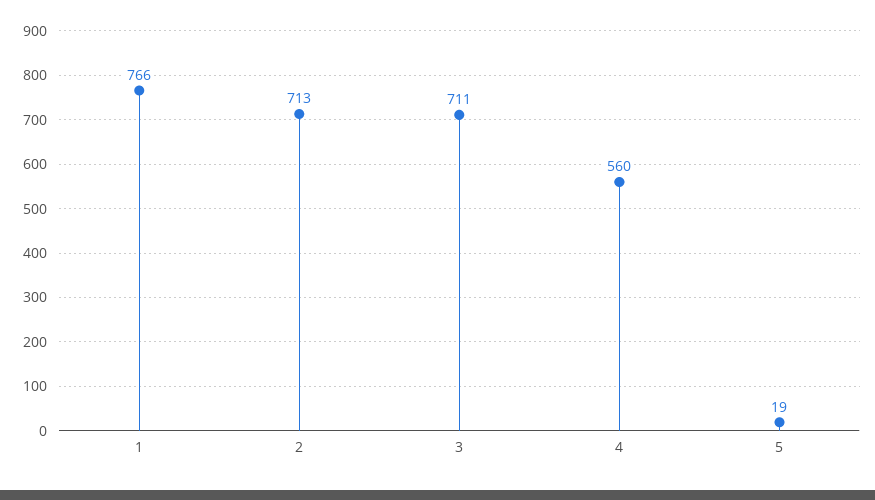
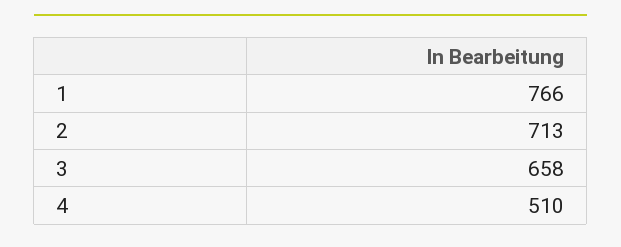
  {
    "1": 766,
    "2": 713,
-   "3": 711,
+   "3": 658,
-   "4": 560,
+   "4": 510
-   "5": 19
  }

